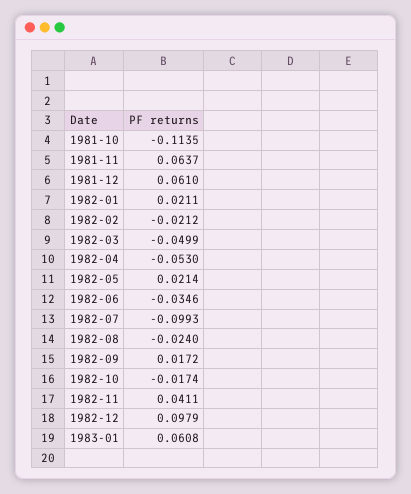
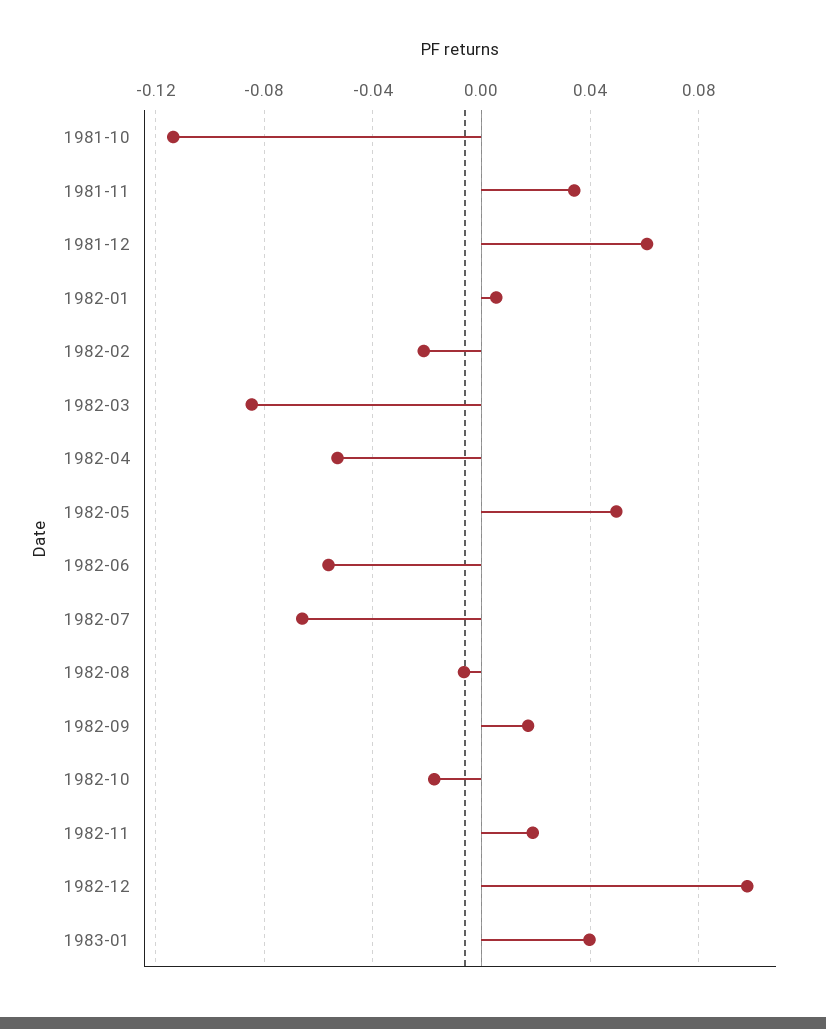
  {
    "1981-10": -0.1135,
-   "1981-11": 0.0637,
+   "1981-11": 0.035,
    "1981-12": 0.061,
-   "1982-01": 0.0211,
+   "1982-01": 0.005,
    "1982-02": -0.0212,
-   "1982-03": -0.0499,
+   "1982-03": -0.085,
    "1982-04": -0.053,
-   "1982-05": 0.0214,
+   "1982-05": 0.05,
-   "1982-06": -0.0346,
+   "1982-06": -0.055,
-   "1982-07": -0.0993,
+   "1982-07": -0.065,
-   "1982-08": -0.024,
+   "1982-08": -0.005,
    "1982-09": 0.0172,
    "1982-10": -0.0174,
-   "1982-11": 0.0411,
+   "1982-11": 0.02,
    "1982-12": 0.0979,
-   "1983-01": 0.0608
+   "1983-01": 0.04
  }

